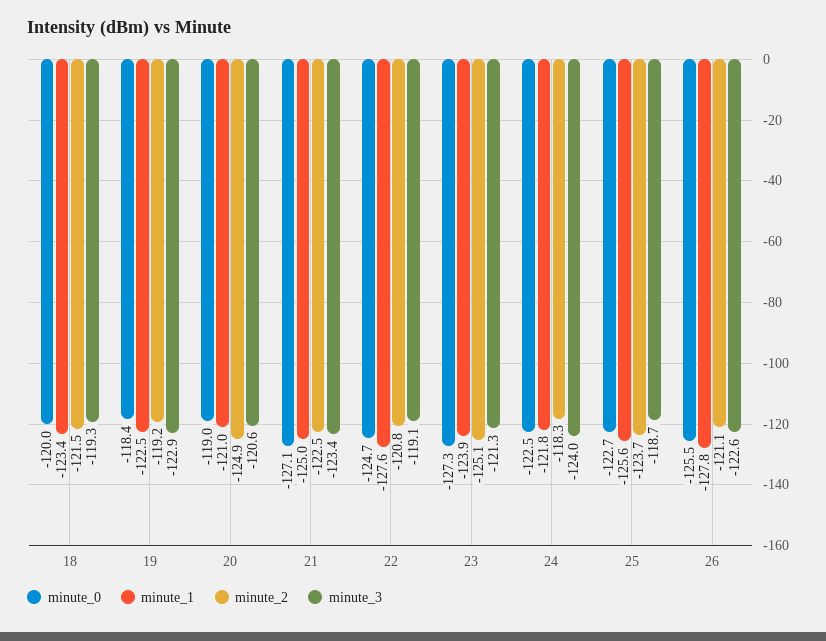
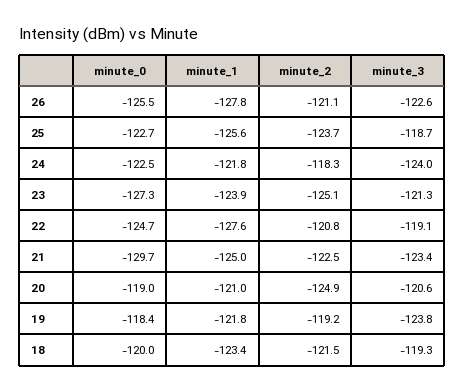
  {
    "minute_0": {
      "18": -120,
      "19": -118.4,
      "20": -119,
-     "21": -127.1,
+     "21": -129.7,
      "22": -124.7,
      "23": -127.3,
      "24": -122.5,
      "25": -122.7,
      "26": -125.5
    },
    "minute_1": {
      "18": -123.4,
-     "19": -122.5,
+     "19": -121.8,
      "20": -121,
      "21": -125,
      "22": -127.6,
      "23": -123.9,
      "24": -121.8,
      "25": -125.6,
      "26": -127.8
    },
    "minute_2": {
      "18": -121.5,
      "19": -119.2,
      "20": -124.9,
      "21": -122.5,
      "22": -120.8,
      "23": -125.1,
      "24": -118.3,
      "25": -123.7,
      "26": -121.1
    },
    "minute_3": {
      "18": -119.3,
-     "19": -122.9,
+     "19": -123.8,
      "20": -120.6,
      "21": -123.4,
      "22": -119.1,
      "23": -121.3,
      "24": -124,
      "25": -118.7,
      "26": -122.6
    }
  }

